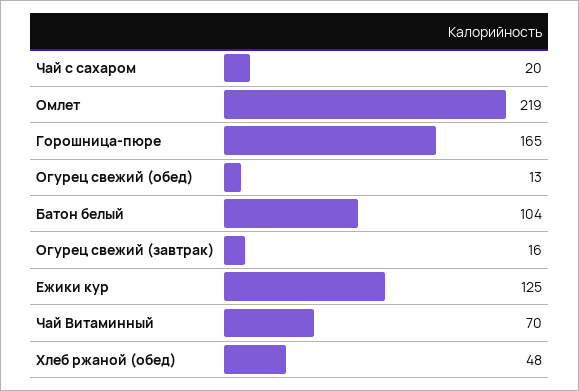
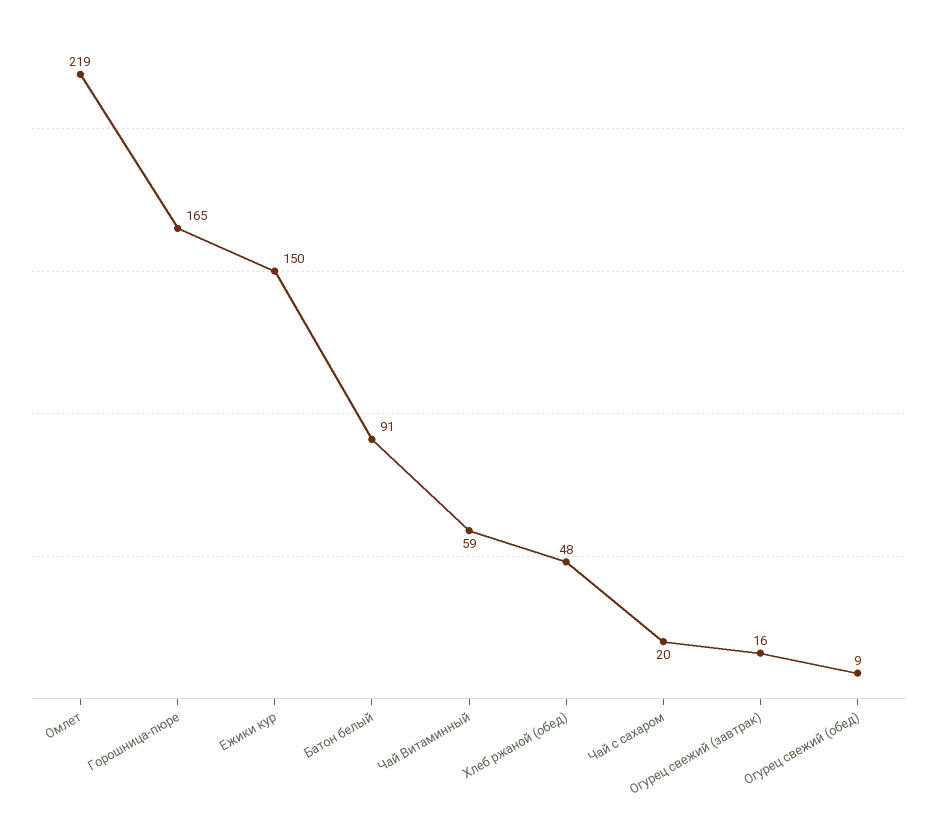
  {
    "Чай с сахаром": 20,
    "Омлет": 219,
    "Горошница-пюре": 165,
-   "Огурец свежий (обед)": 13,
+   "Огурец свежий (обед)": 9,
-   "Батон белый": 104,
+   "Батон белый": 91,
    "Огурец свежий (завтрак)": 16,
-   "Ежики кур": 125,
+   "Ежики кур": 150,
-   "Чай Витаминный": 70,
+   "Чай Витаминный": 59,
    "Хлеб ржаной (обед)": 48
  }

